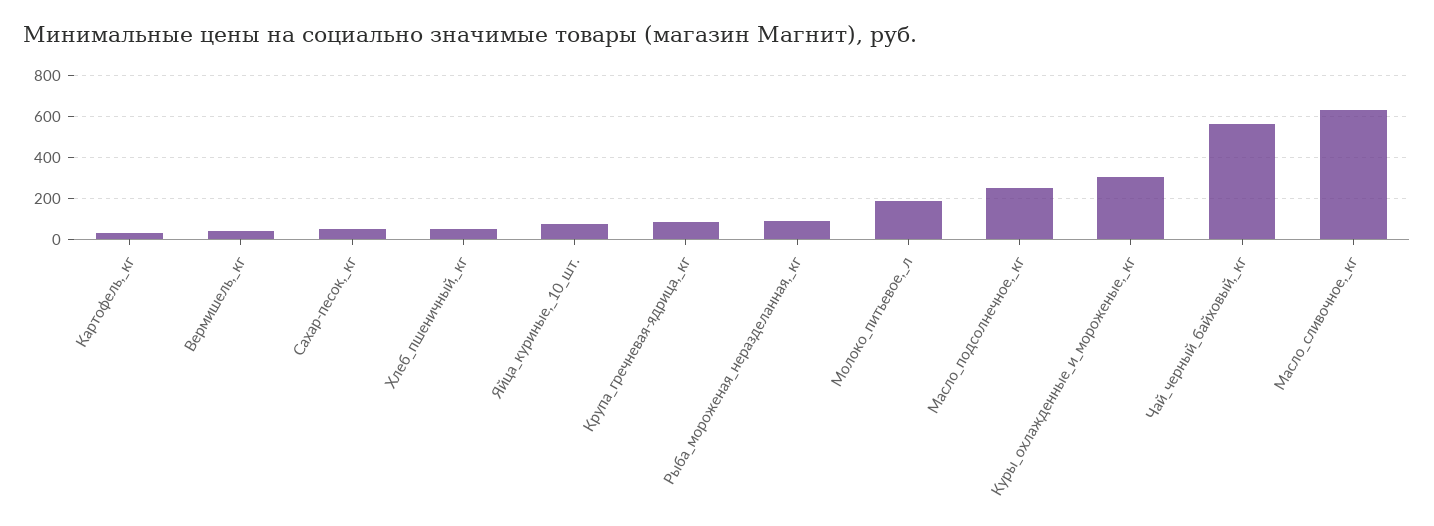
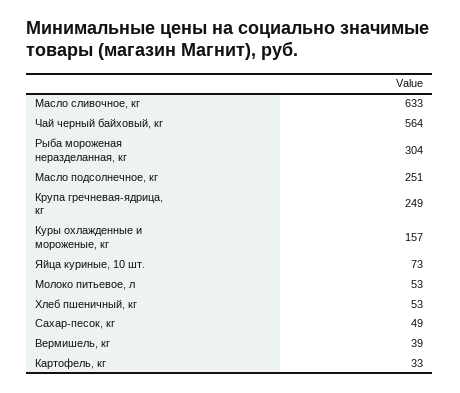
  {
    "Картофель,_кг": 33,
    "Вермишель,_кг": 39,
    "Сахар-песок,_кг": 49,
    "Хлеб_пшеничный,_кг": 53,
    "Яйца_куриные,_10_шт.": 73,
-   "Крупа_гречневая-ядрица,_кг": 100,
+   "Крупа_гречневая-ядрица,_кг": 249,
-   "Рыба_мороженая_неразделанная,_кг": 100,
+   "Рыба_мороженая_неразделанная,_кг": 304,
-   "Молоко_питьевое,_л": 200,
+   "Молоко_питьевое,_л": 53,
    "Масло_подсолнечное,_кг": 251,
-   "Куры_охлажденные_и_мороженые,_кг": 300,
+   "Куры_охлажденные_и_мороженые,_кг": 157,
    "Чай_черный_байховый,_кг": 564,
    "Масло_сливочное,_кг": 633
  }

